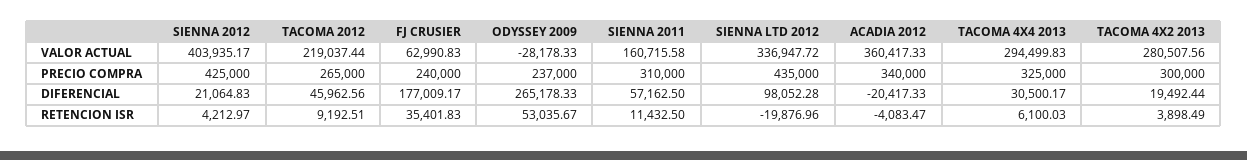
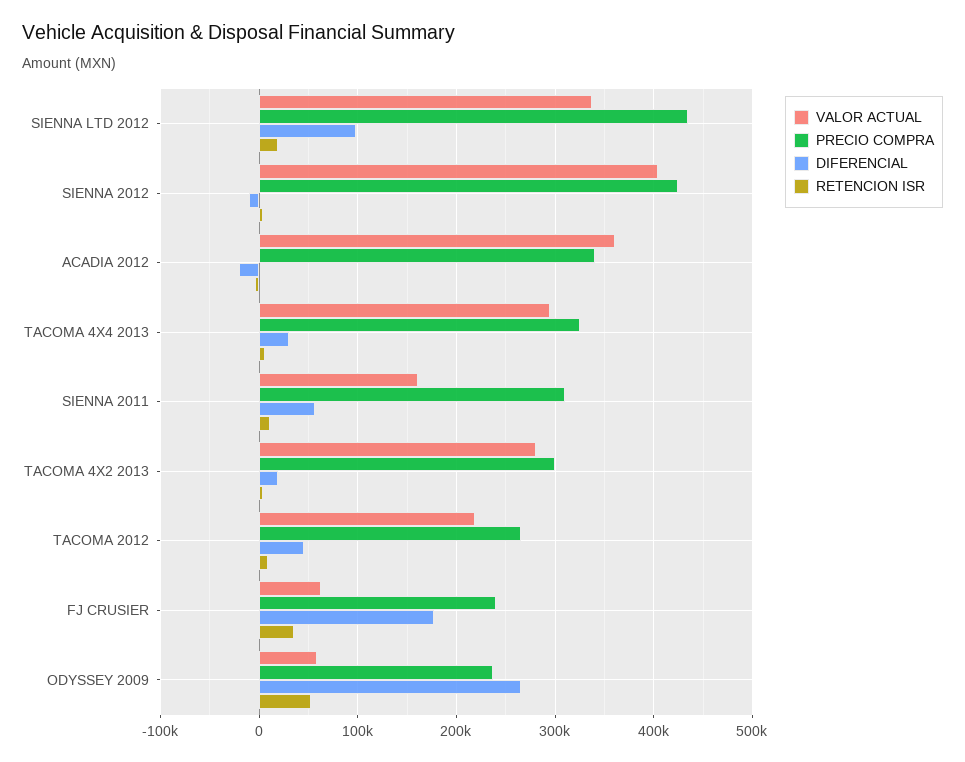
  {
    "VALOR ACTUAL": {
      "SIENNA 2012": 403935.17,
      "TACOMA 2012": 219037.44,
      "FJ CRUSIER": 62990.83,
-     "ODYSSEY 2009": -28178.33,
+     "ODYSSEY 2009": 60000,
      "SIENNA 2011": 160715.58,
      "SIENNA LTD 2012": 336947.72,
      "ACADIA 2012": 360417.33,
      "TACOMA 4X4 2013": 294499.83,
      "TACOMA 4X2 2013": 280507.56
    },
    "PRECIO COMPRA": {
      "SIENNA 2012": 425000,
      "TACOMA 2012": 265000,
      "FJ CRUSIER": 240000,
      "ODYSSEY 2009": 237000,
      "SIENNA 2011": 310000,
      "SIENNA LTD 2012": 435000,
      "ACADIA 2012": 340000,
      "TACOMA 4X4 2013": 325000,
      "TACOMA 4X2 2013": 300000
    },
    "DIFERENCIAL": {
-     "SIENNA 2012": 21064.83,
+     "SIENNA 2012": -10000,
      "TACOMA 2012": 45962.56,
      "FJ CRUSIER": 177009.17,
      "ODYSSEY 2009": 265178.33,
      "SIENNA 2011": 57162.5,
      "SIENNA LTD 2012": 98052.28,
      "ACADIA 2012": -20417.33,
      "TACOMA 4X4 2013": 30500.17,
      "TACOMA 4X2 2013": 19492.44
    },
    "RETENCION ISR": {
      "SIENNA 2012": 4212.97,
      "TACOMA 2012": 9192.51,
      "FJ CRUSIER": 35401.83,
      "ODYSSEY 2009": 53035.67,
      "SIENNA 2011": 11432.5,
-     "SIENNA LTD 2012": -19876.96,
+     "SIENNA LTD 2012": 20000,
      "ACADIA 2012": -4083.47,
      "TACOMA 4X4 2013": 6100.03,
      "TACOMA 4X2 2013": 3898.49
    }
  }

